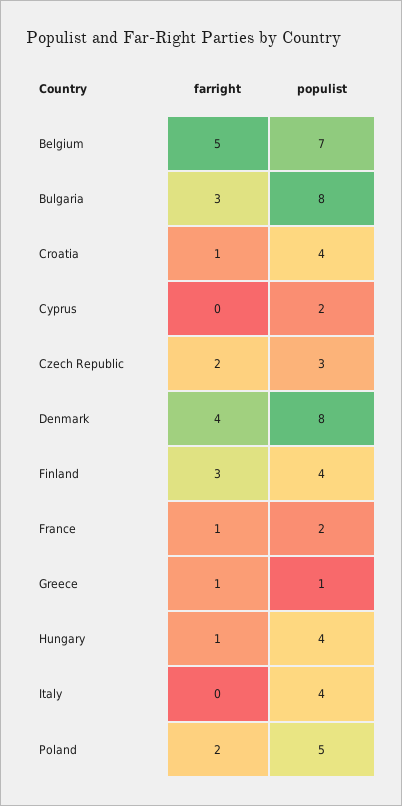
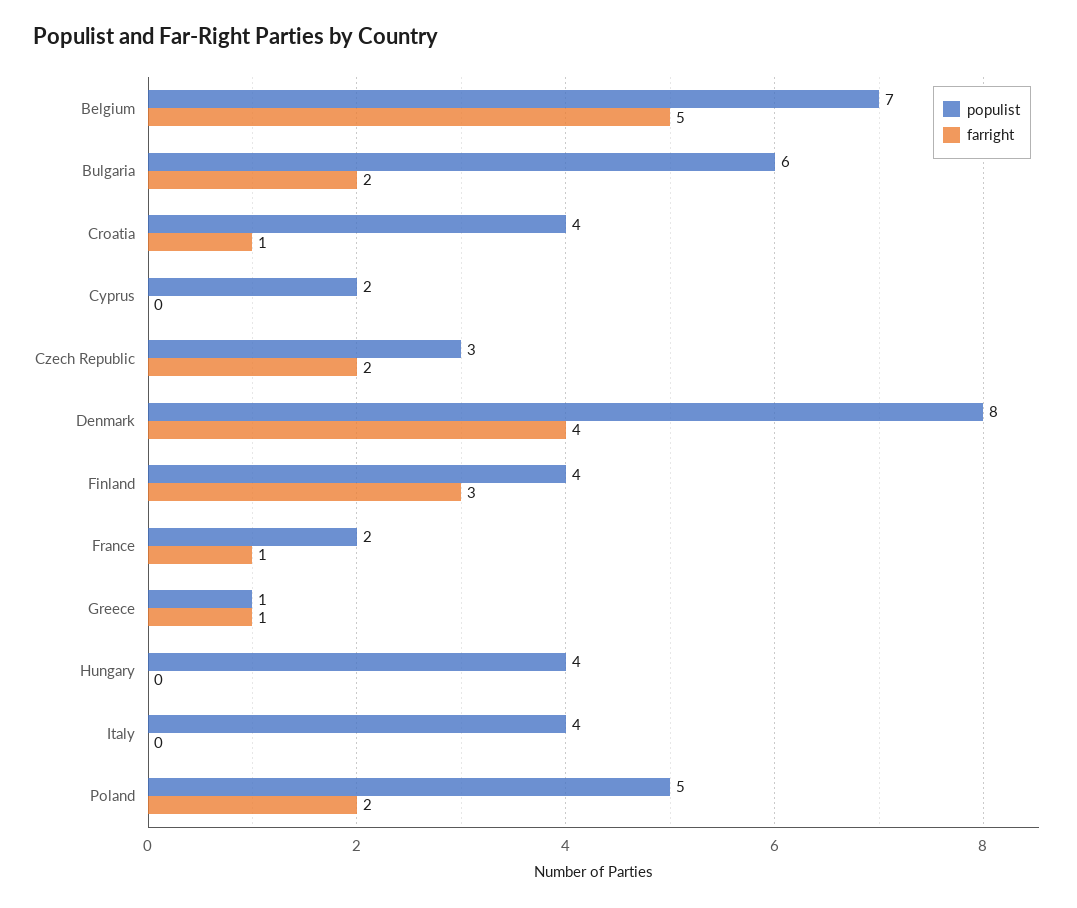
  {
    "farright": {
      "Belgium": 5,
-     "Bulgaria": 3,
+     "Bulgaria": 2,
      "Croatia": 1,
      "Cyprus": 0,
      "Czech Republic": 2,
      "Denmark": 4,
      "Finland": 3,
      "France": 1,
      "Greece": 1,
-     "Hungary": 1,
+     "Hungary": 0,
      "Italy": 0,
      "Poland": 2
    },
    "populist": {
      "Belgium": 7,
-     "Bulgaria": 8,
+     "Bulgaria": 6,
      "Croatia": 4,
      "Cyprus": 2,
      "Czech Republic": 3,
      "Denmark": 8,
      "Finland": 4,
      "France": 2,
      "Greece": 1,
      "Hungary": 4,
      "Italy": 4,
      "Poland": 5
    }
  }

